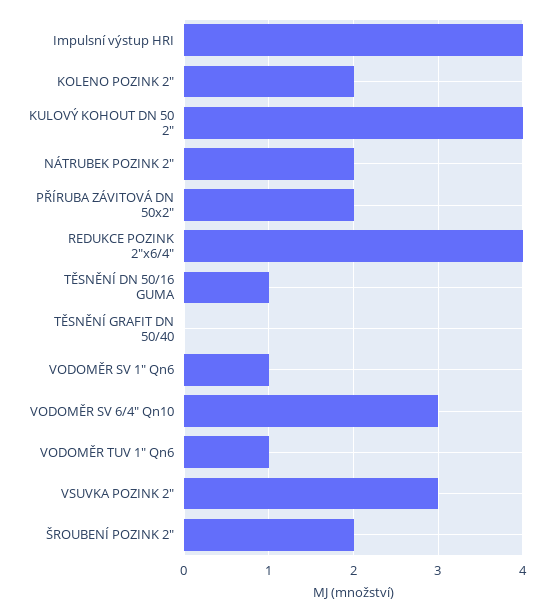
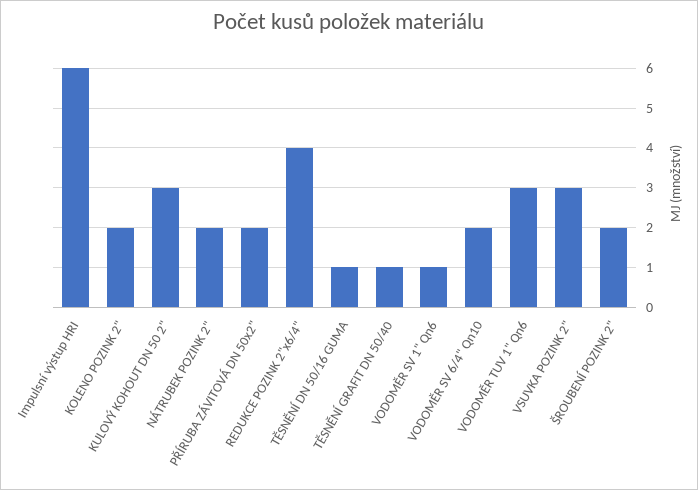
  {
-   "Impulsní výstup HRI": 4,
+   "Impulsní výstup HRI": 6,
    "KOLENO POZINK 2\"": 2,
-   "KULOVÝ KOHOUT DN 50 2\"": 4,
+   "KULOVÝ KOHOUT DN 50 2\"": 3,
    "NÁTRUBEK POZINK 2\"": 2,
    "PŘÍRUBA ZÁVITOVÁ DN 50x2\"": 2,
    "REDUKCE POZINK 2\"x6/4\"": 4,
    "TĚSNĚNÍ DN 50/16 GUMA": 1,
-   "TĚSNĚNÍ GRAFIT DN 50/40": 0,
+   "TĚSNĚNÍ GRAFIT DN 50/40": 1,
    "VODOMĚR SV 1\" Qn6": 1,
-   "VODOMĚR SV 6/4\" Qn10": 3,
+   "VODOMĚR SV 6/4\" Qn10": 2,
-   "VODOMĚR TUV 1\" Qn6": 1,
+   "VODOMĚR TUV 1\" Qn6": 3,
    "VSUVKA POZINK 2\"": 3,
    "ŠROUBENÍ POZINK 2\"": 2
  }

